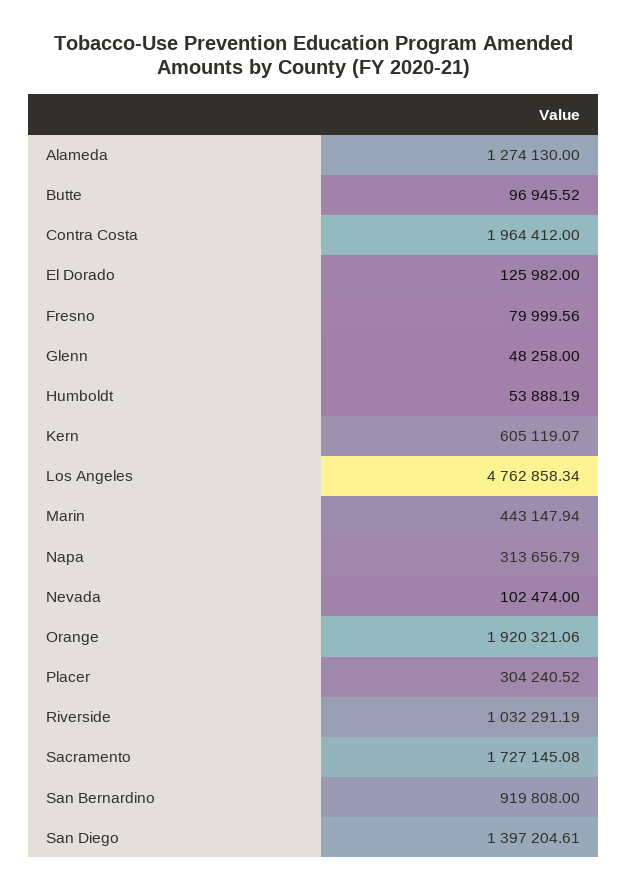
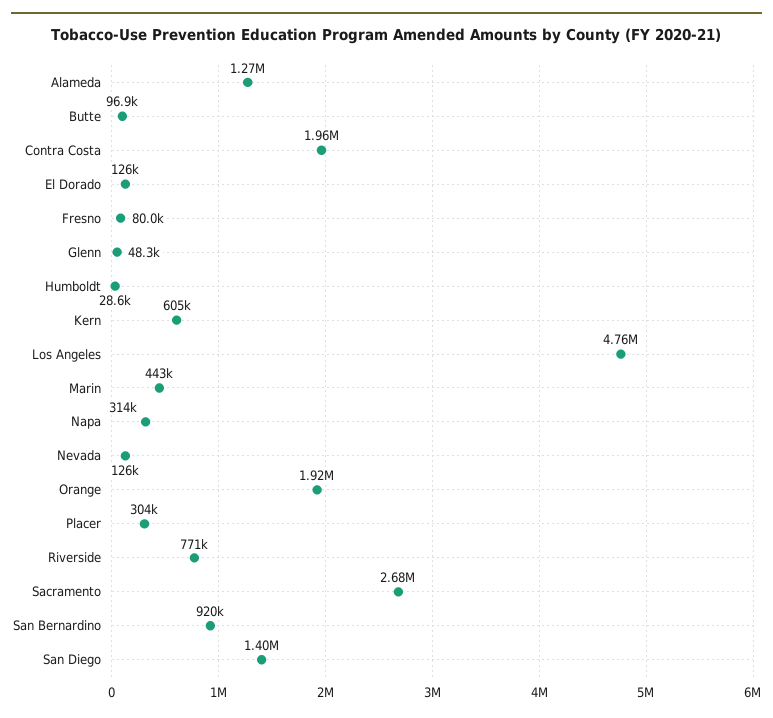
  {
    "Alameda": 1274130,
    "Butte": 96945.52,
    "Contra Costa": 1964412,
    "El Dorado": 125982,
    "Fresno": 79999.56,
    "Glenn": 48258,
-   "Humboldt": 53888.19,
+   "Humboldt": 28600,
    "Kern": 605119.07,
    "Los Angeles": 4762858.34,
    "Marin": 443147.94,
    "Napa": 313656.79,
-   "Nevada": 102474,
+   "Nevada": 126000,
    "Orange": 1920321.06,
    "Placer": 304240.52,
-   "Riverside": 1032291.19,
+   "Riverside": 771000,
-   "Sacramento": 1727145.08,
+   "Sacramento": 2680000,
    "San Bernardino": 919808,
    "San Diego": 1397204.61
  }

